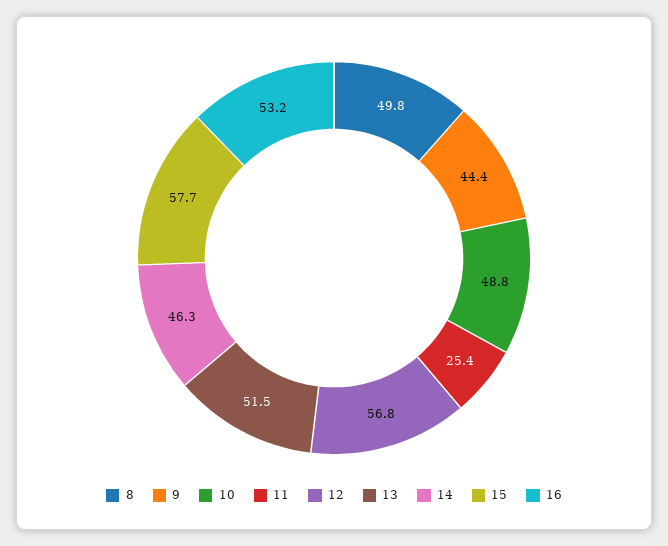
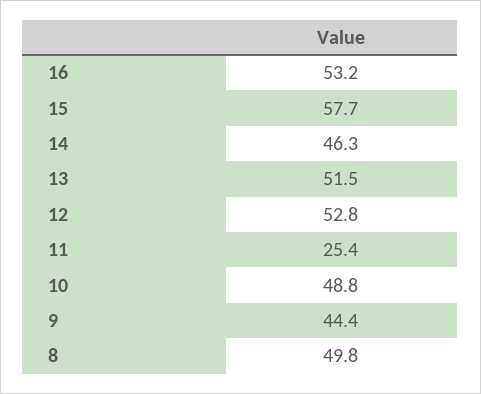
  {
    "8": 49.8,
    "9": 44.4,
    "10": 48.8,
    "11": 25.4,
-   "12": 56.8,
+   "12": 52.8,
    "13": 51.5,
    "14": 46.3,
    "15": 57.7,
    "16": 53.2
  }

